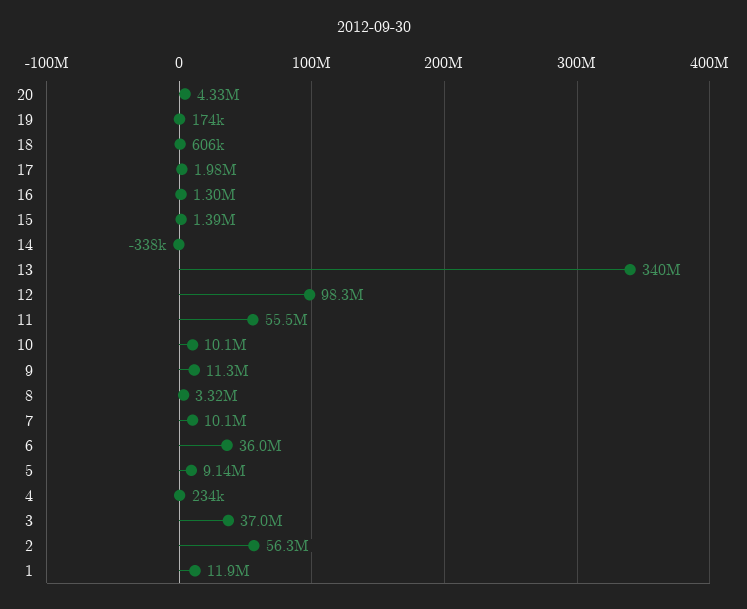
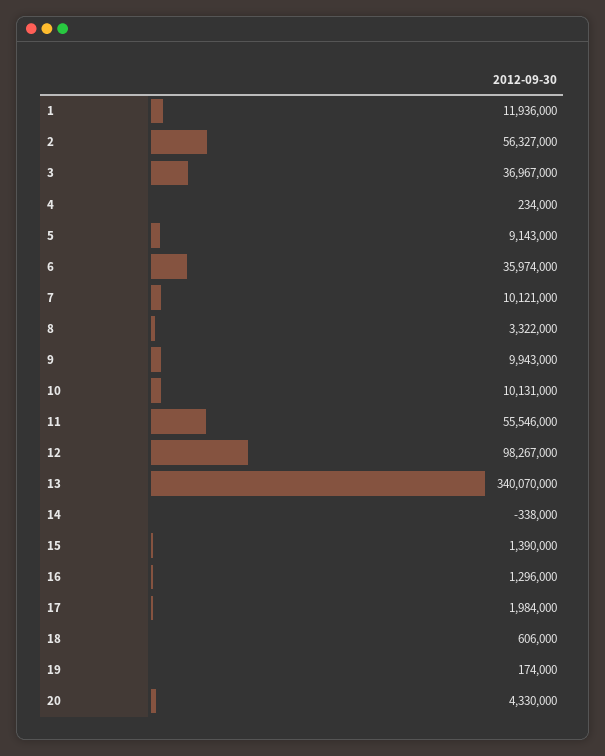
  {
    "20": 4330000,
    "19": 174000,
    "18": 606000,
    "17": 1984000,
    "16": 1296000,
    "15": 1390000,
    "14": -338000,
    "13": 340070000,
    "12": 98267000,
    "11": 55546000,
    "10": 10131000,
-   "9": 11300000,
+   "9": 9943000,
    "8": 3322000,
    "7": 10121000,
    "6": 35974000,
    "5": 9143000,
    "4": 234000,
    "3": 36967000,
    "2": 56327000,
    "1": 11936000
  }

